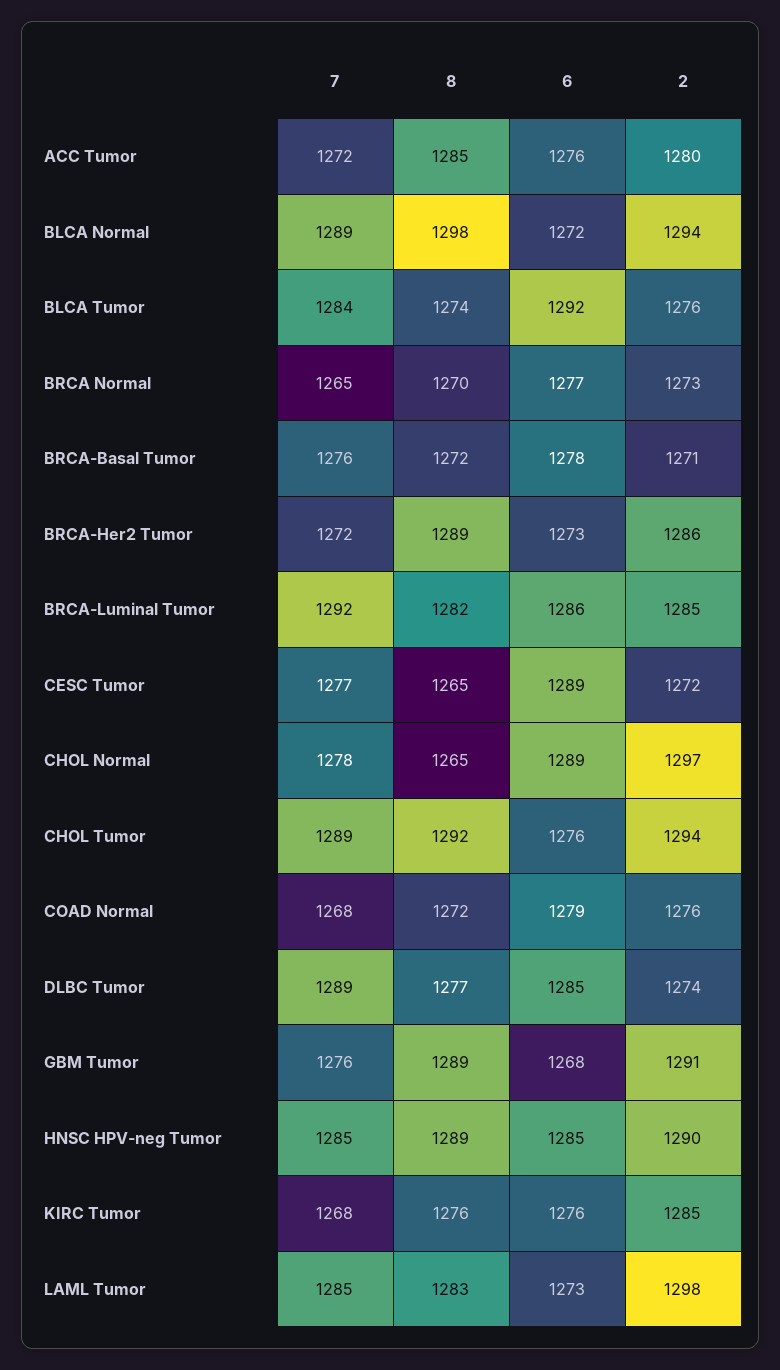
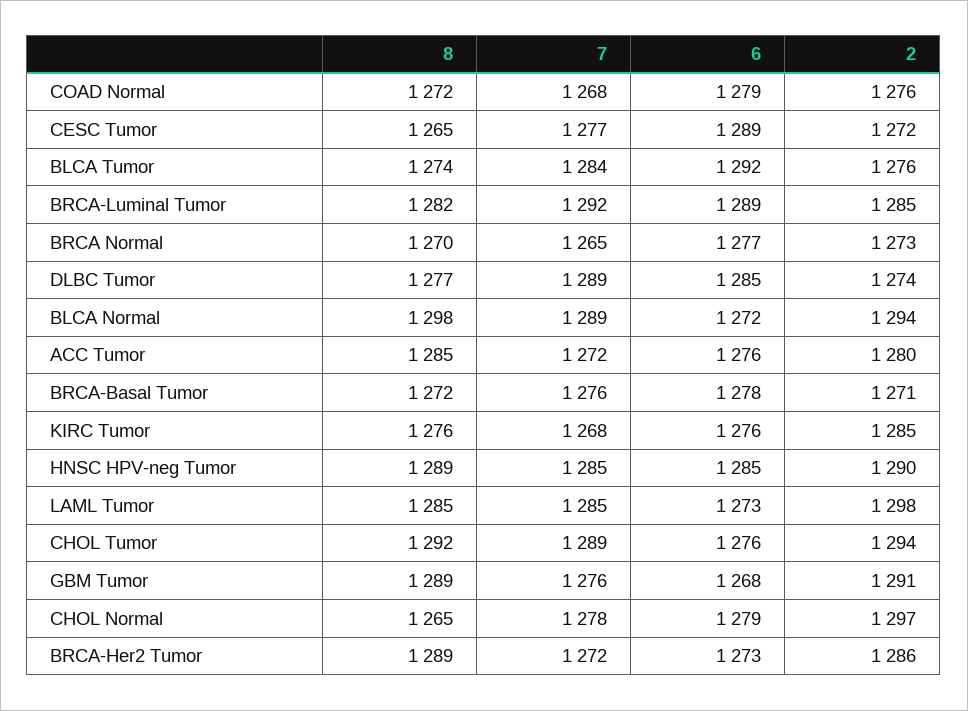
  {
    "7": {
      "ACC Tumor": 1272,
      "BLCA Normal": 1289,
      "BLCA Tumor": 1284,
      "BRCA Normal": 1265,
      "BRCA-Basal Tumor": 1276,
      "BRCA-Her2 Tumor": 1272,
      "BRCA-Luminal Tumor": 1292,
      "CESC Tumor": 1277,
      "CHOL Normal": 1278,
      "CHOL Tumor": 1289,
      "COAD Normal": 1268,
      "DLBC Tumor": 1289,
      "GBM Tumor": 1276,
      "HNSC HPV-neg Tumor": 1285,
      "KIRC Tumor": 1268,
      "LAML Tumor": 1285
    },
    "8": {
      "ACC Tumor": 1285,
      "BLCA Normal": 1298,
      "BLCA Tumor": 1274,
      "BRCA Normal": 1270,
      "BRCA-Basal Tumor": 1272,
      "BRCA-Her2 Tumor": 1289,
      "BRCA-Luminal Tumor": 1282,
      "CESC Tumor": 1265,
      "CHOL Normal": 1265,
      "CHOL Tumor": 1292,
      "COAD Normal": 1272,
      "DLBC Tumor": 1277,
      "GBM Tumor": 1289,
      "HNSC HPV-neg Tumor": 1289,
      "KIRC Tumor": 1276,
-     "LAML Tumor": 1283
+     "LAML Tumor": 1285
    },
    "6": {
      "ACC Tumor": 1276,
      "BLCA Normal": 1272,
      "BLCA Tumor": 1292,
      "BRCA Normal": 1277,
      "BRCA-Basal Tumor": 1278,
      "BRCA-Her2 Tumor": 1273,
-     "BRCA-Luminal Tumor": 1286,
+     "BRCA-Luminal Tumor": 1289,
      "CESC Tumor": 1289,
-     "CHOL Normal": 1289,
+     "CHOL Normal": 1279,
      "CHOL Tumor": 1276,
      "COAD Normal": 1279,
      "DLBC Tumor": 1285,
      "GBM Tumor": 1268,
      "HNSC HPV-neg Tumor": 1285,
      "KIRC Tumor": 1276,
      "LAML Tumor": 1273
    },
    "2": {
      "ACC Tumor": 1280,
      "BLCA Normal": 1294,
      "BLCA Tumor": 1276,
      "BRCA Normal": 1273,
      "BRCA-Basal Tumor": 1271,
      "BRCA-Her2 Tumor": 1286,
      "BRCA-Luminal Tumor": 1285,
      "CESC Tumor": 1272,
      "CHOL Normal": 1297,
      "CHOL Tumor": 1294,
      "COAD Normal": 1276,
      "DLBC Tumor": 1274,
      "GBM Tumor": 1291,
      "HNSC HPV-neg Tumor": 1290,
      "KIRC Tumor": 1285,
      "LAML Tumor": 1298
    }
  }

